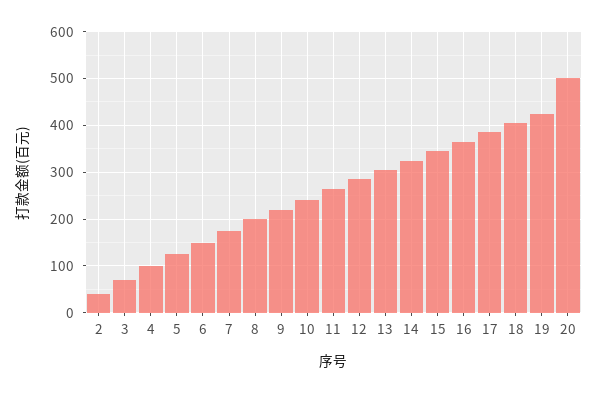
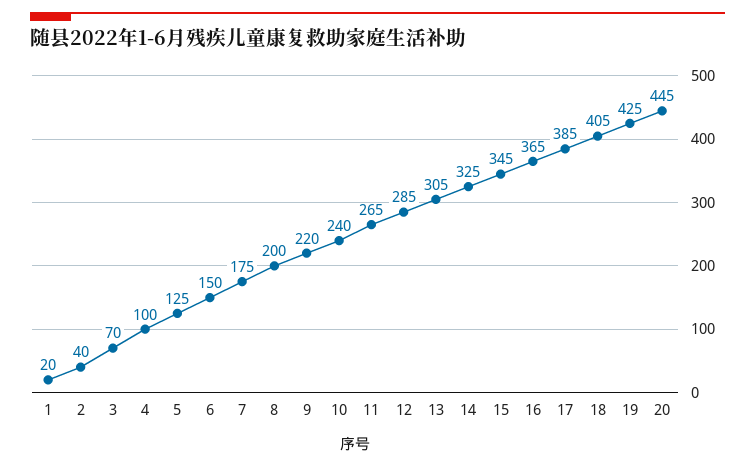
  {
    "2": 40,
    "3": 70,
    "4": 100,
    "5": 125,
    "6": 150,
    "7": 175,
    "8": 200,
    "9": 220,
    "10": 240,
    "11": 265,
    "12": 285,
    "13": 305,
    "14": 325,
    "15": 345,
    "16": 365,
    "17": 385,
    "18": 405,
    "19": 425,
-   "20": 500
+   "20": 445,
+   "1": 20
  }

